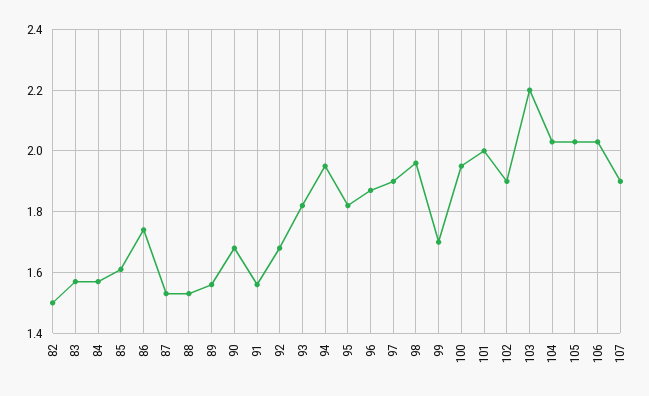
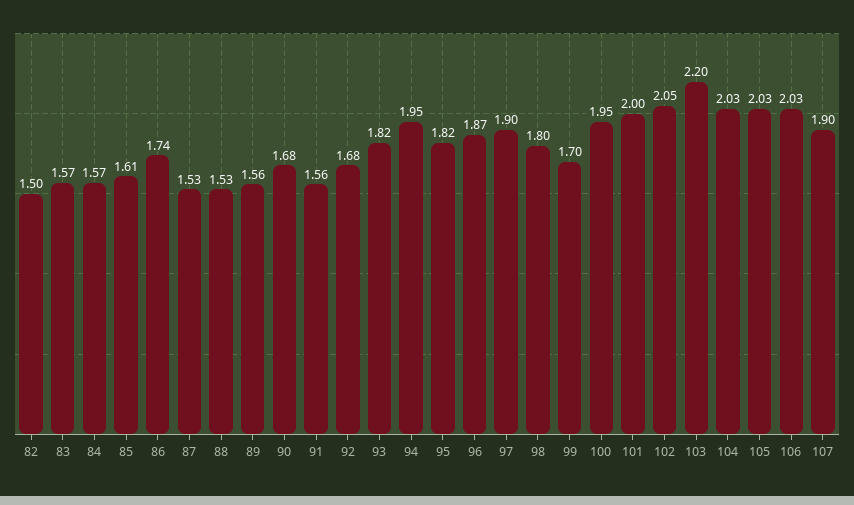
  {
    "82": 1.5,
    "83": 1.57,
    "84": 1.57,
    "85": 1.61,
    "86": 1.74,
    "87": 1.53,
    "88": 1.53,
    "89": 1.56,
    "90": 1.68,
    "91": 1.56,
    "92": 1.68,
    "93": 1.82,
    "94": 1.95,
    "95": 1.82,
    "96": 1.87,
    "97": 1.9,
-   "98": 1.95,
+   "98": 1.8,
    "99": 1.7,
    "100": 1.95,
    "101": 2,
-   "102": 1.9,
+   "102": 2.05,
    "103": 2.2,
    "104": 2.03,
    "105": 2.03,
    "106": 2.03,
    "107": 1.9
  }

